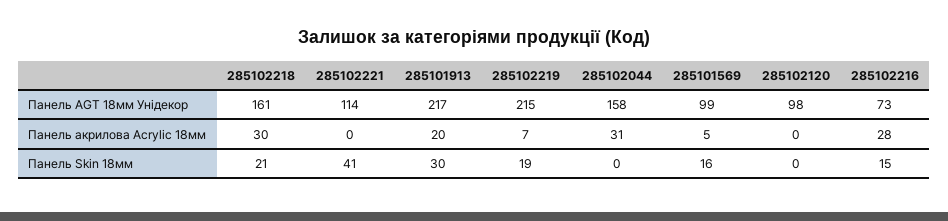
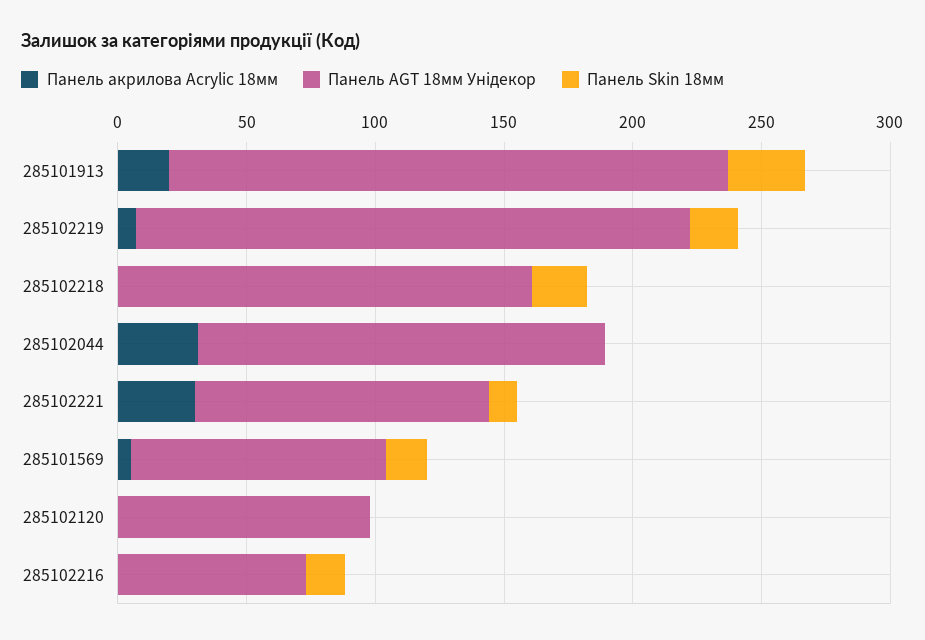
  {
    "Панель AGT 18мм Унідекор": {
      "285102218": 161,
      "285102221": 114,
      "285101913": 217,
      "285102219": 215,
      "285102044": 158,
      "285101569": 99,
      "285102120": 98,
      "285102216": 73
    },
    "Панель акрилова Acrylic 18мм": {
-     "285102218": 30,
+     "285102218": 0,
-     "285102221": 0,
+     "285102221": 30,
      "285101913": 20,
      "285102219": 7,
      "285102044": 31,
      "285101569": 5,
      "285102120": 0,
-     "285102216": 28
+     "285102216": 0
    },
    "Панель Skin 18мм": {
      "285102218": 21,
-     "285102221": 41,
+     "285102221": 10,
      "285101913": 30,
      "285102219": 19,
      "285102044": 0,
      "285101569": 16,
      "285102120": 0,
      "285102216": 15
    }
  }

